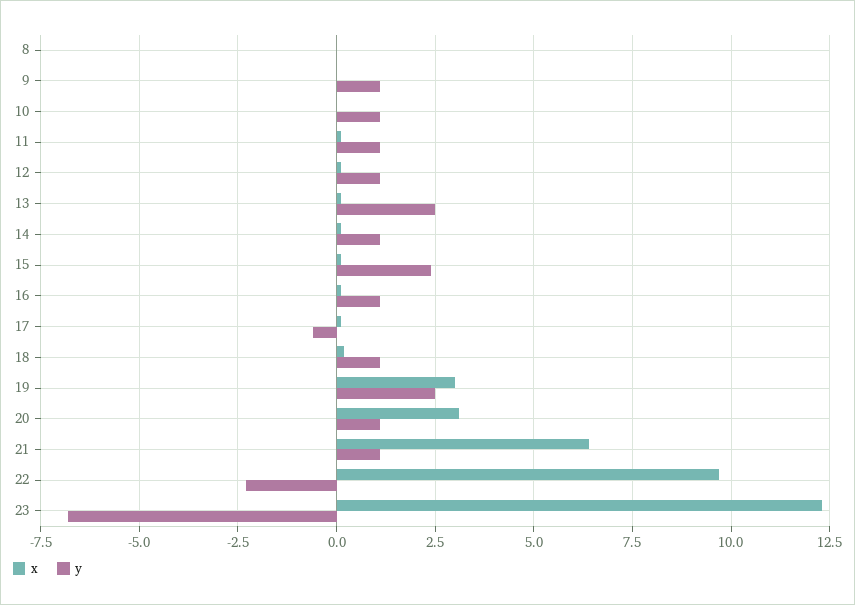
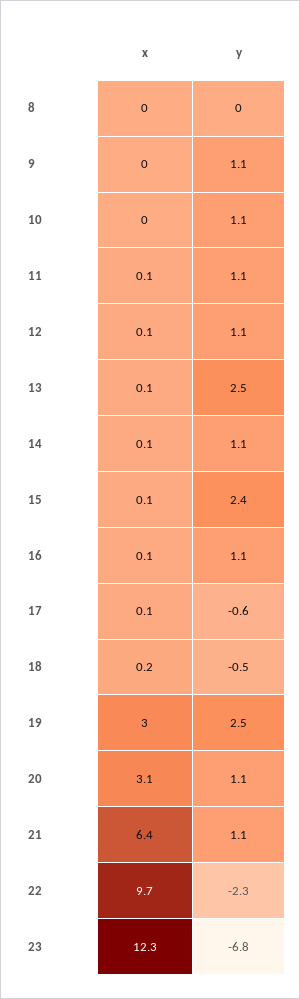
  {
    "x": {
      "8": 0,
      "9": 0,
      "10": 0,
      "11": 0.1,
      "12": 0.1,
      "13": 0.1,
      "14": 0.1,
      "15": 0.1,
      "16": 0.1,
      "17": 0.1,
      "18": 0.2,
      "19": 3,
      "20": 3.1,
      "21": 6.4,
      "22": 9.7,
      "23": 12.3
    },
    "y": {
      "8": 0,
      "9": 1.1,
      "10": 1.1,
      "11": 1.1,
      "12": 1.1,
      "13": 2.5,
      "14": 1.1,
      "15": 2.4,
      "16": 1.1,
      "17": -0.6,
-     "18": 1,
+     "18": -0.5,
      "19": 2.5,
      "20": 1.1,
      "21": 1.1,
      "22": -2.3,
      "23": -6.8
    }
  }

